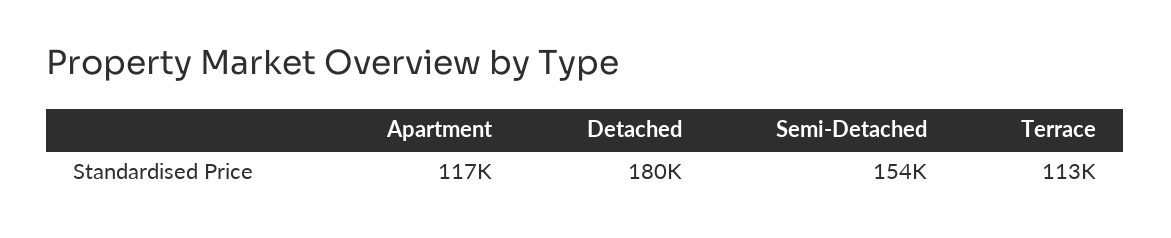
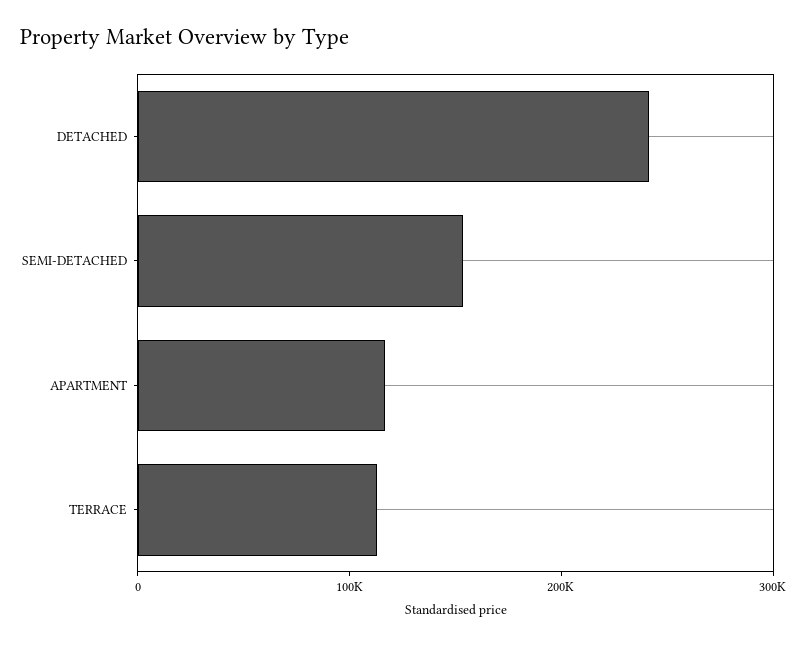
  {
    "Apartment": 117000,
-   "Detached": 180000,
+   "Detached": 240000,
    "Semi-Detached": 154000,
    "Terrace": 113000
  }

